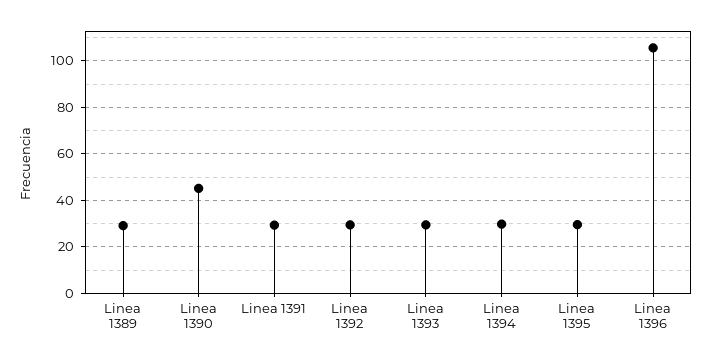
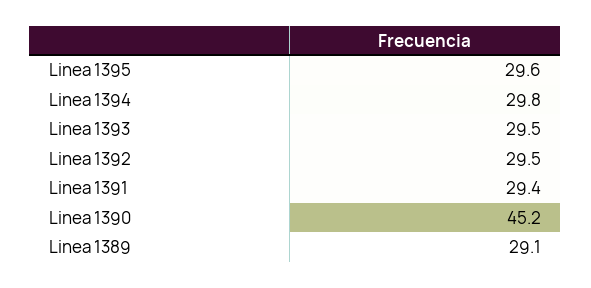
  {
    "Linea 1389": 29.1,
    "Linea 1390": 45.2,
    "Linea 1391": 29.4,
    "Linea 1392": 29.5,
    "Linea 1393": 29.5,
    "Linea 1394": 29.8,
-   "Linea 1395": 29.6,
+   "Linea 1395": 29.6
-   "Linea 1396": 105
  }

